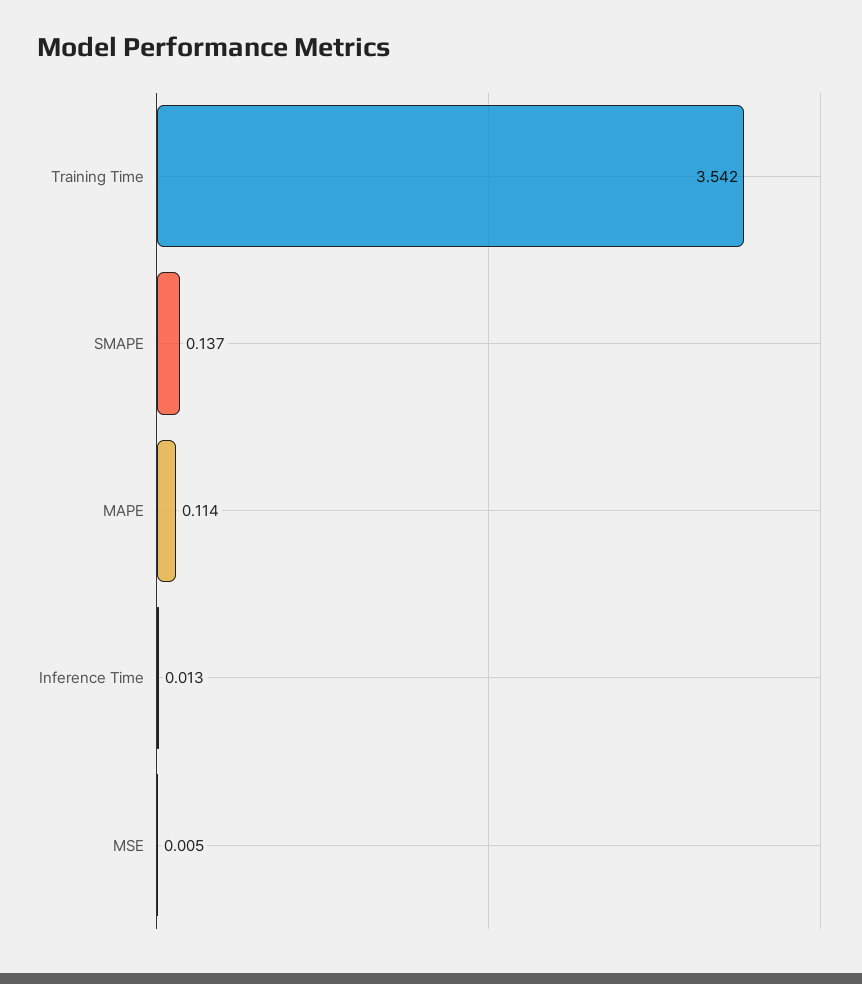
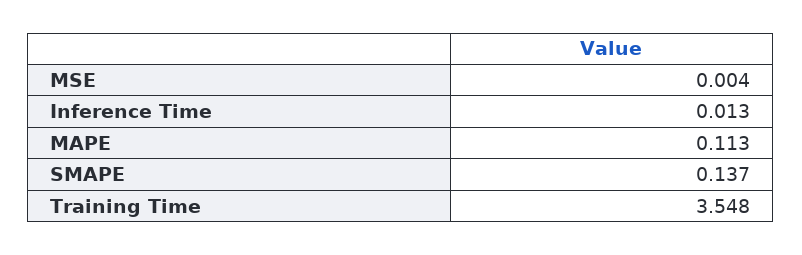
  {
-   "Training Time": 3.542,
+   "Training Time": 3.548,
    "SMAPE": 0.137,
-   "MAPE": 0.114,
+   "MAPE": 0.113,
    "Inference Time": 0.013,
-   "MSE": 0.005
+   "MSE": 0.004
  }

